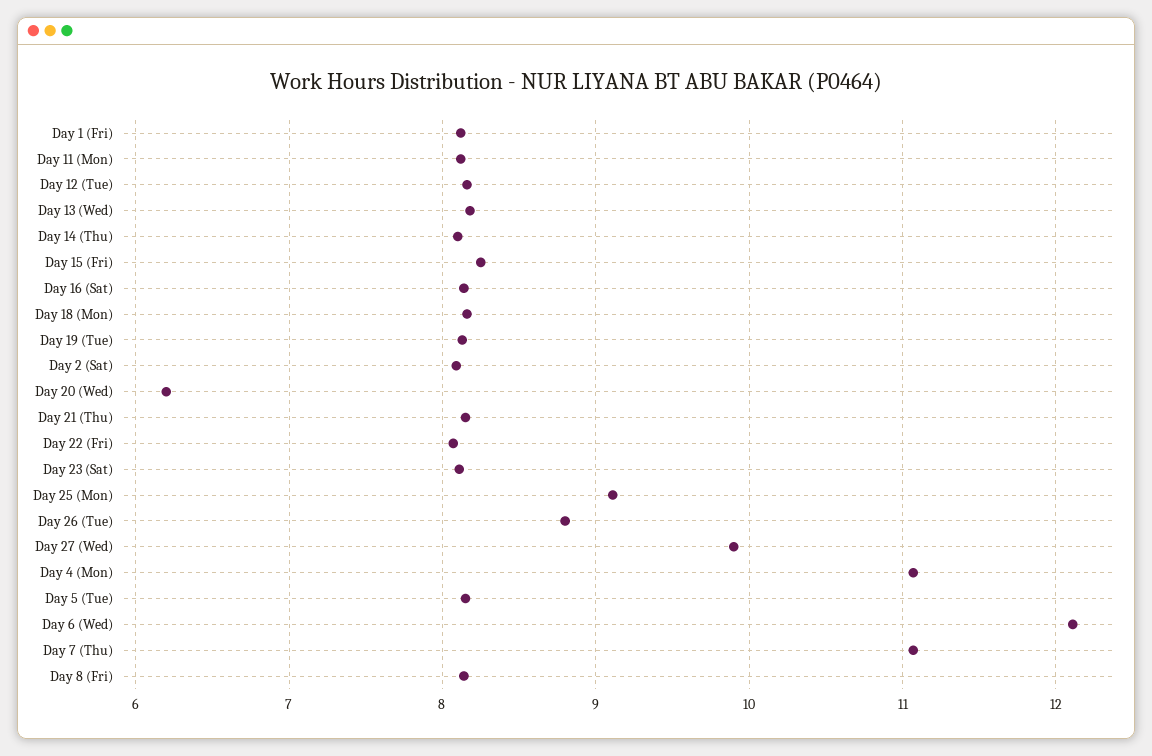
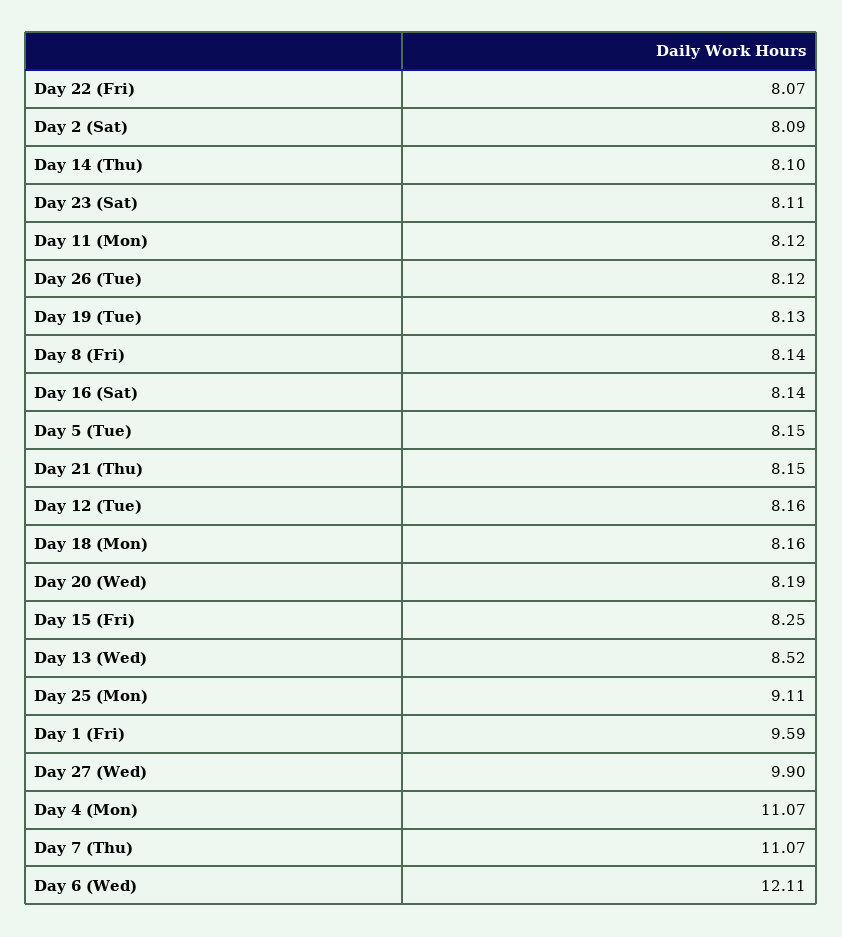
  {
-   "Day 1 (Fri)": 8.1,
+   "Day 1 (Fri)": 9.59,
    "Day 11 (Mon)": 8.12,
    "Day 12 (Tue)": 8.16,
-   "Day 13 (Wed)": 8.2,
+   "Day 13 (Wed)": 8.52,
    "Day 14 (Thu)": 8.1,
    "Day 15 (Fri)": 8.25,
    "Day 16 (Sat)": 8.14,
    "Day 18 (Mon)": 8.16,
    "Day 19 (Tue)": 8.13,
    "Day 2 (Sat)": 8.09,
-   "Day 20 (Wed)": 6.2,
+   "Day 20 (Wed)": 8.19,
    "Day 21 (Thu)": 8.15,
    "Day 22 (Fri)": 8.07,
    "Day 23 (Sat)": 8.11,
    "Day 25 (Mon)": 9.11,
-   "Day 26 (Tue)": 8.8,
+   "Day 26 (Tue)": 8.12,
    "Day 27 (Wed)": 9.9,
    "Day 4 (Mon)": 11.07,
    "Day 5 (Tue)": 8.15,
    "Day 6 (Wed)": 12.11,
    "Day 7 (Thu)": 11.07,
    "Day 8 (Fri)": 8.14
  }

